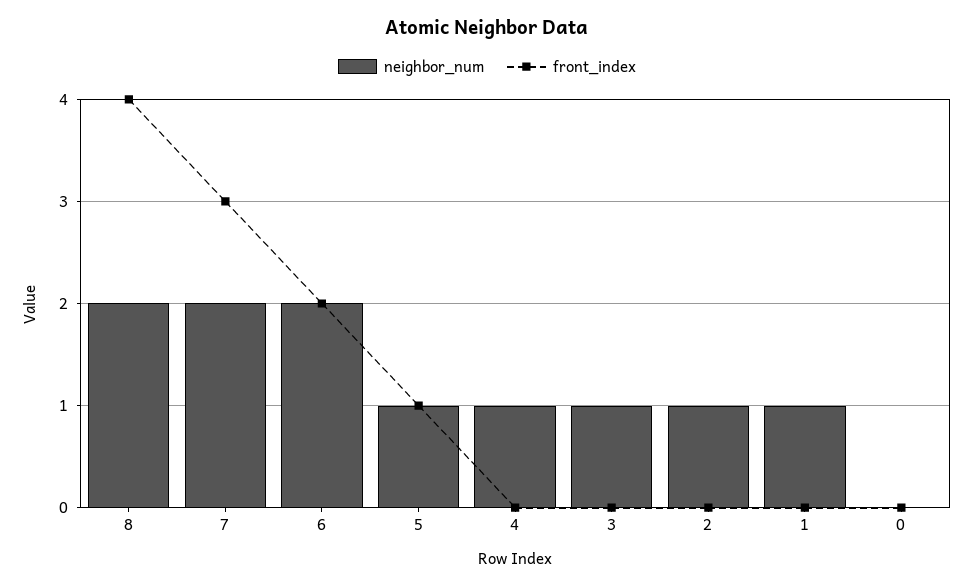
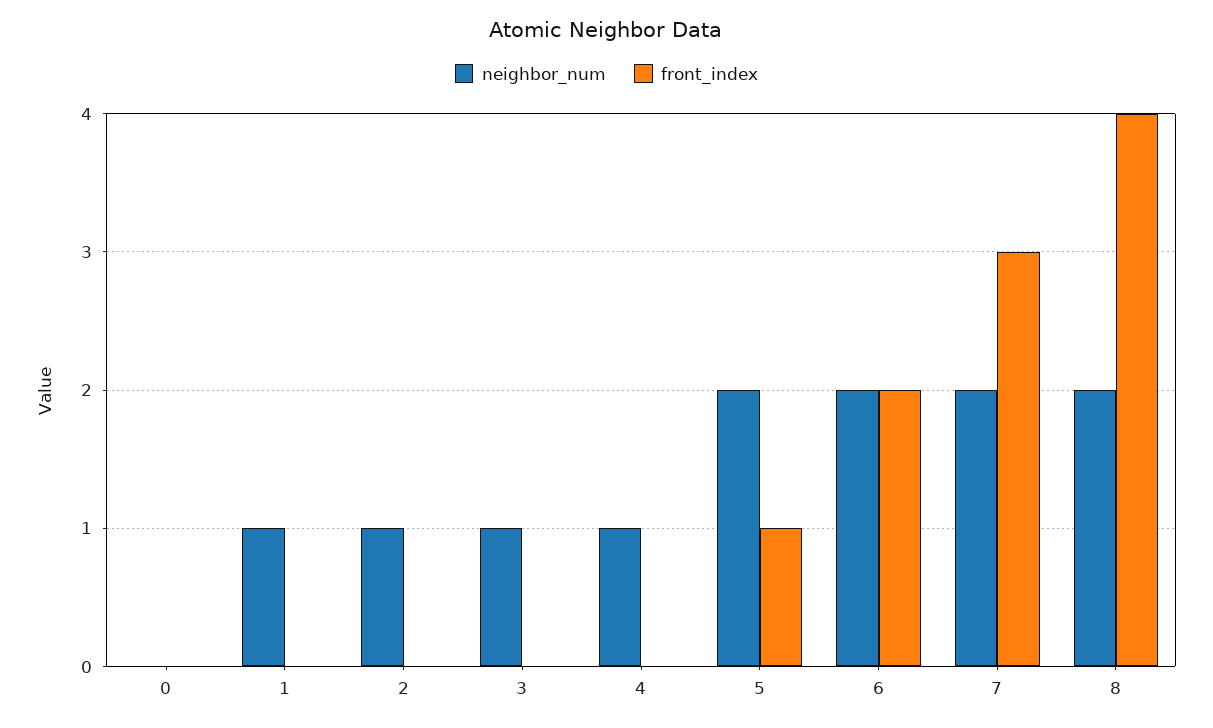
  {
    "neighbor_num": {
      "8": 2,
      "7": 2,
      "6": 2,
-     "5": 1,
+     "5": 2,
      "4": 1,
      "3": 1,
      "2": 1,
      "1": 1,
      "0": 0
    },
    "front_index": {
      "8": 4,
      "7": 3,
      "6": 2,
      "5": 1,
      "4": 0,
      "3": 0,
      "2": 0,
      "1": 0,
      "0": 0
    }
  }

